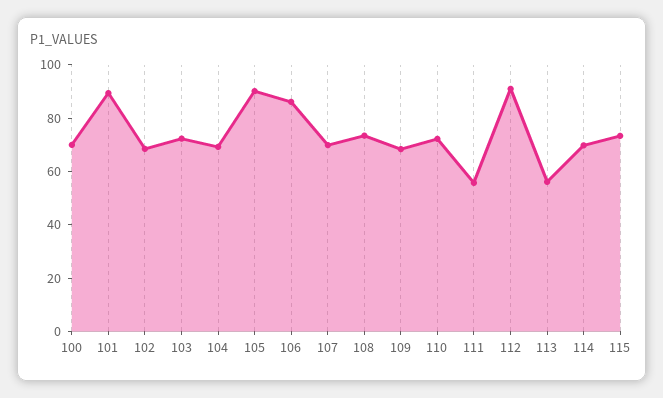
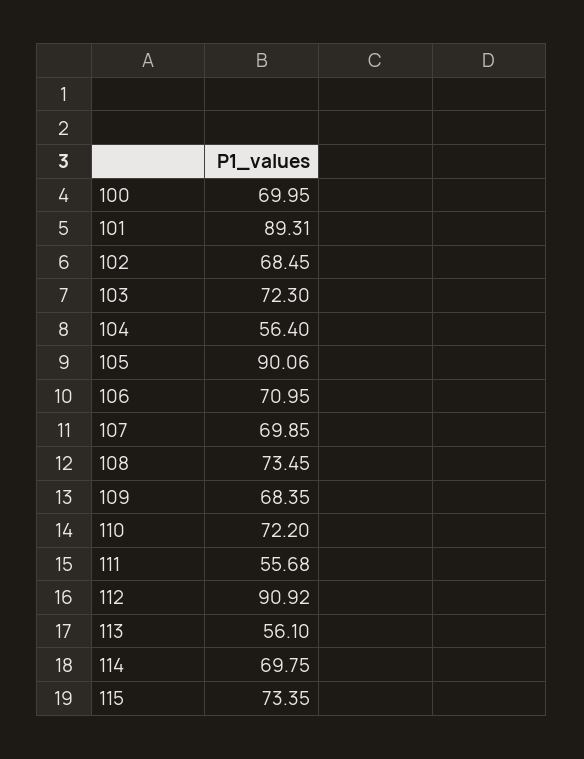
  {
    "100": 69.95,
    "101": 89.31,
    "102": 68.45,
    "103": 72.3,
-   "104": 70,
+   "104": 56.4,
    "105": 90.06,
-   "106": 85,
+   "106": 70.95,
    "107": 69.85,
    "108": 73.45,
    "109": 68.35,
    "110": 72.2,
    "111": 55.68,
    "112": 90.92,
    "113": 56.1,
    "114": 69.75,
    "115": 73.35
  }

